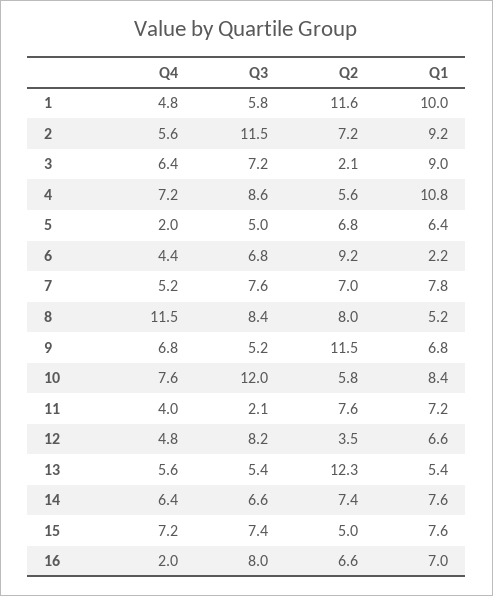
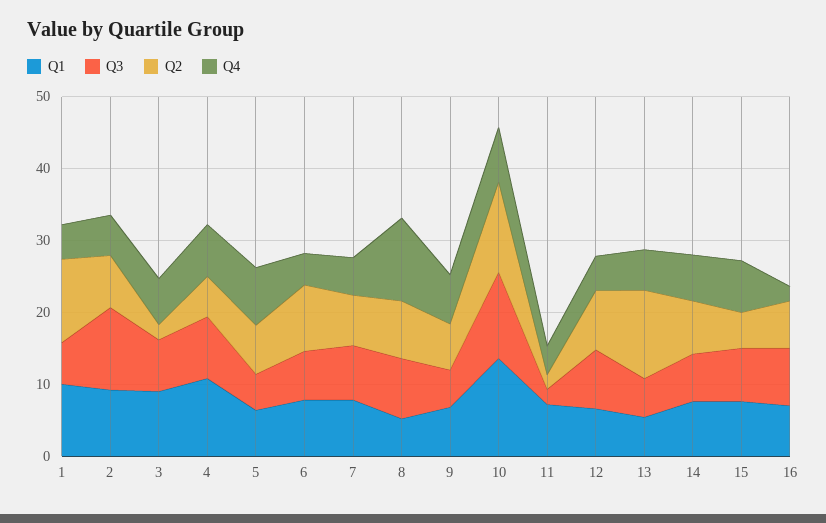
  {
    "Q4": {
      "1": 4.8,
      "2": 5.6,
      "3": 6.4,
      "4": 7.2,
-     "5": 2,
+     "5": 8,
      "6": 4.4,
      "7": 5.2,
      "8": 11.5,
      "9": 6.8,
      "10": 7.6,
      "11": 4,
      "12": 4.8,
      "13": 5.6,
      "14": 6.4,
      "15": 7.2,
      "16": 2
    },
    "Q3": {
      "1": 5.8,
      "2": 11.5,
      "3": 7.2,
      "4": 8.6,
      "5": 5,
      "6": 6.8,
      "7": 7.6,
      "8": 8.4,
      "9": 5.2,
      "10": 12,
      "11": 2.1,
      "12": 8.2,
      "13": 5.4,
      "14": 6.6,
      "15": 7.4,
      "16": 8
    },
    "Q2": {
      "1": 11.6,
      "2": 7.2,
      "3": 2.1,
      "4": 5.6,
      "5": 6.8,
      "6": 9.2,
      "7": 7,
      "8": 8,
-     "9": 11.5,
+     "9": 6,
-     "10": 5.8,
+     "10": 12,
-     "11": 7.6,
+     "11": 2,
-     "12": 3.5,
+     "12": 8,
      "13": 12.3,
      "14": 7.4,
      "15": 5,
      "16": 6.6
    },
    "Q1": {
      "1": 10,
      "2": 9.2,
      "3": 9,
      "4": 10.8,
      "5": 6.4,
-     "6": 2.2,
+     "6": 8,
      "7": 7.8,
      "8": 5.2,
      "9": 6.8,
-     "10": 8.4,
+     "10": 14,
      "11": 7.2,
      "12": 6.6,
      "13": 5.4,
      "14": 7.6,
      "15": 7.6,
      "16": 7
    }
  }

